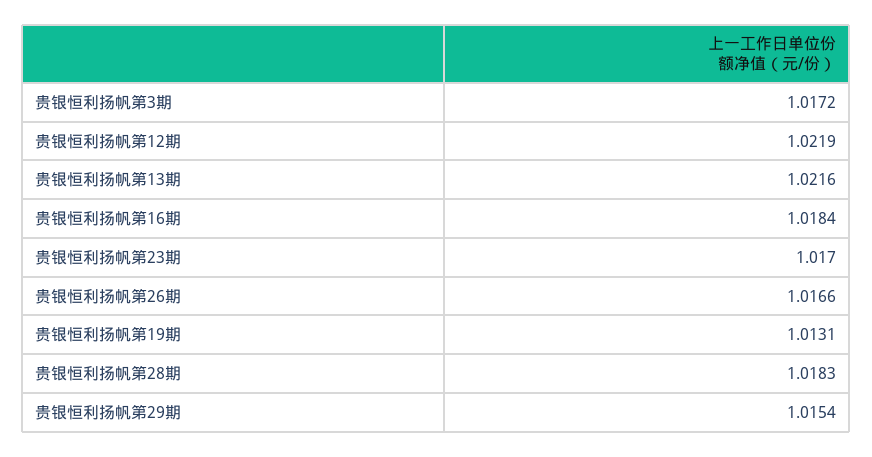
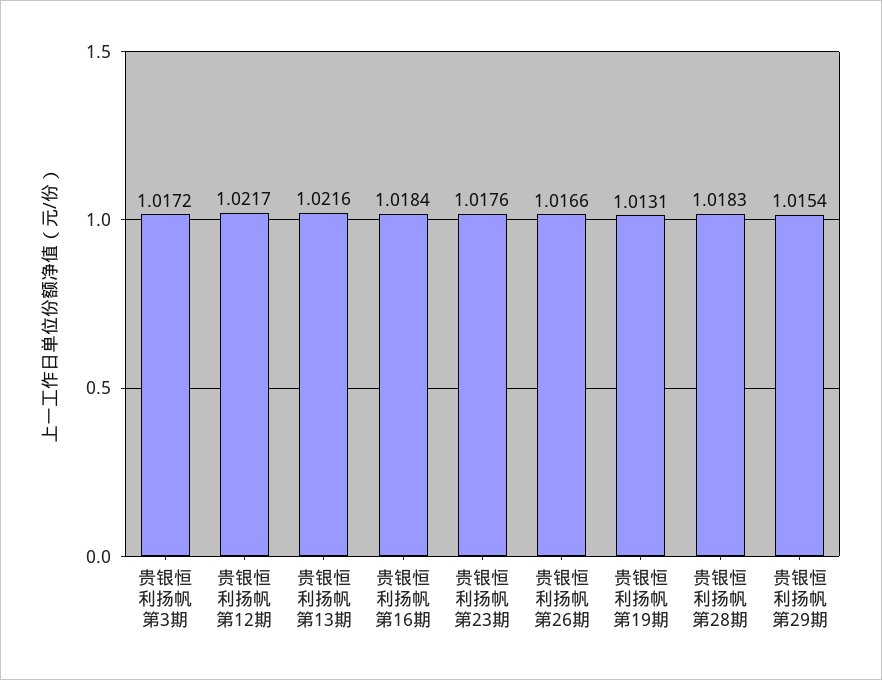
  {
    "贵银恒利扬帆第3期": 1.0172,
-   "贵银恒利扬帆第12期": 1.0219,
+   "贵银恒利扬帆第12期": 1.0217,
    "贵银恒利扬帆第13期": 1.0216,
    "贵银恒利扬帆第16期": 1.0184,
-   "贵银恒利扬帆第23期": 1.017,
+   "贵银恒利扬帆第23期": 1.0176,
    "贵银恒利扬帆第26期": 1.0166,
    "贵银恒利扬帆第19期": 1.0131,
    "贵银恒利扬帆第28期": 1.0183,
    "贵银恒利扬帆第29期": 1.0154
  }

